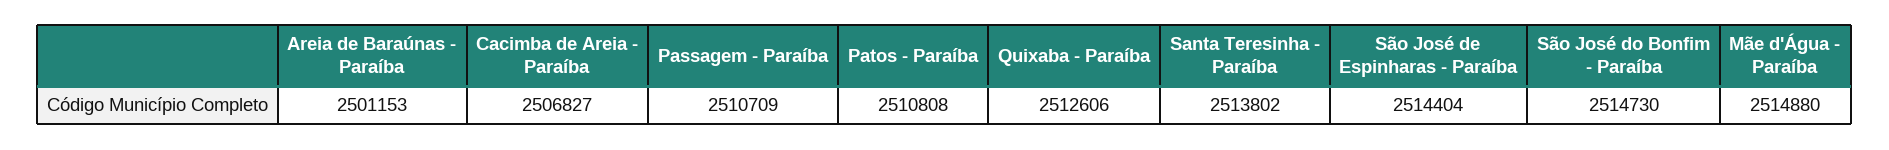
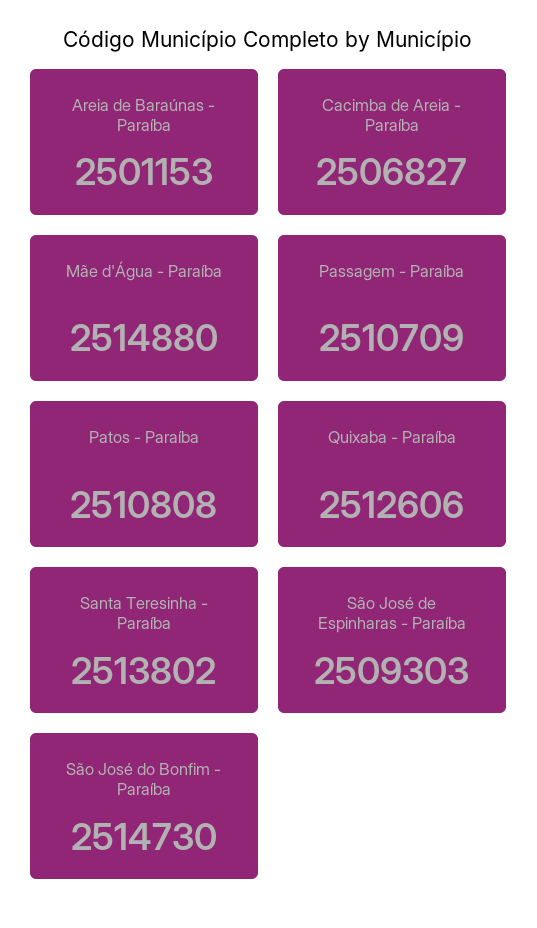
  {
    "Areia de Baraúnas - Paraíba": 2501153,
    "Cacimba de Areia - Paraíba": 2506827,
    "Passagem - Paraíba": 2510709,
    "Patos - Paraíba": 2510808,
    "Quixaba - Paraíba": 2512606,
    "Santa Teresinha - Paraíba": 2513802,
-   "São José de Espinharas - Paraíba": 2514404,
+   "São José de Espinharas - Paraíba": 2509303,
    "São José do Bonfim - Paraíba": 2514730,
    "Mãe d'Água - Paraíba": 2514880
  }

